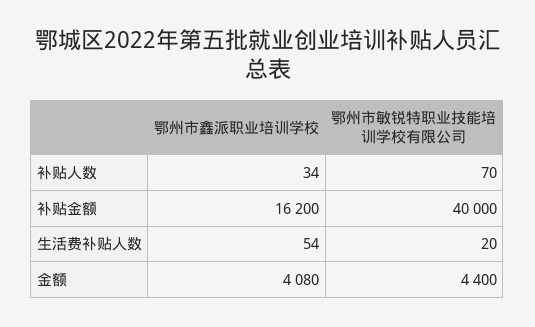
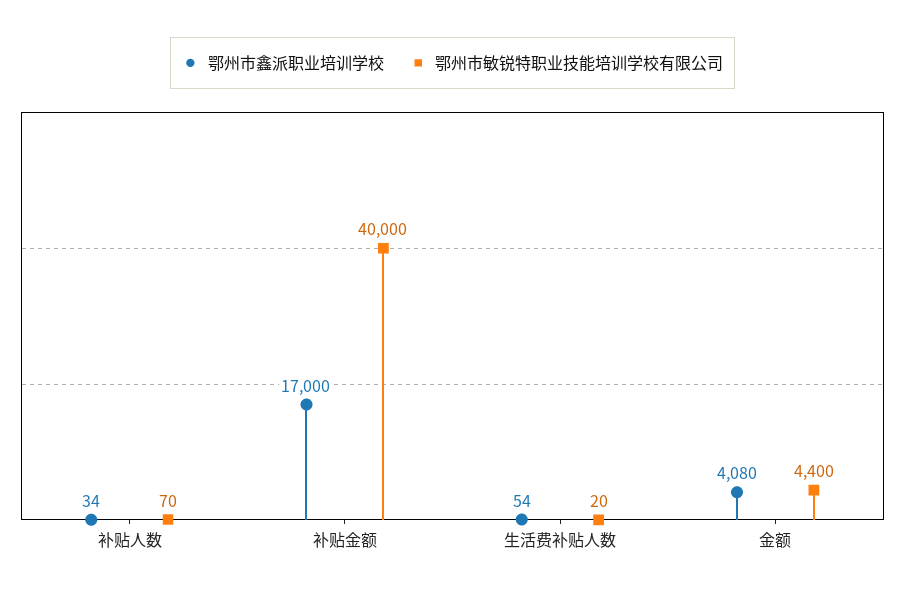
  {
    "鄂州市鑫派职业培训学校": {
      "补贴人数": 34,
-     "补贴金额": 16200,
+     "补贴金额": 17000,
      "生活费补贴人数": 54,
      "金额": 4080
    },
    "鄂州市敏锐特职业技能培训学校有限公司": {
      "补贴人数": 70,
      "补贴金额": 40000,
      "生活费补贴人数": 20,
      "金额": 4400
    }
  }

